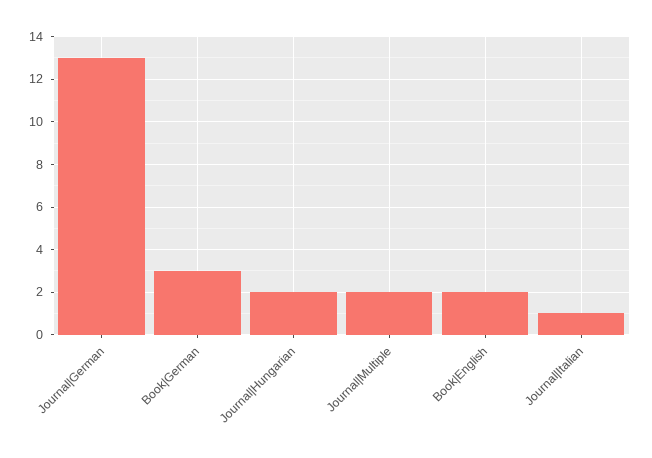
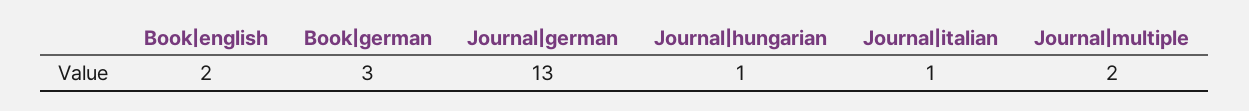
  {
    "Journal|German": 13,
    "Book|German": 3,
-   "Journal|Hungarian": 2,
+   "Journal|Hungarian": 1,
    "Journal|Multiple": 2,
    "Book|English": 2,
    "Journal|Italian": 1
  }

